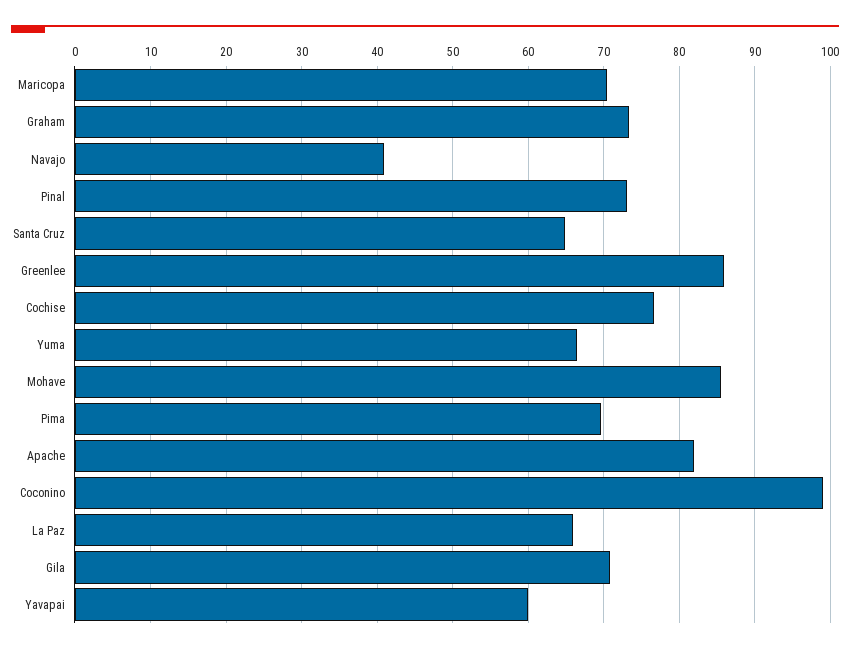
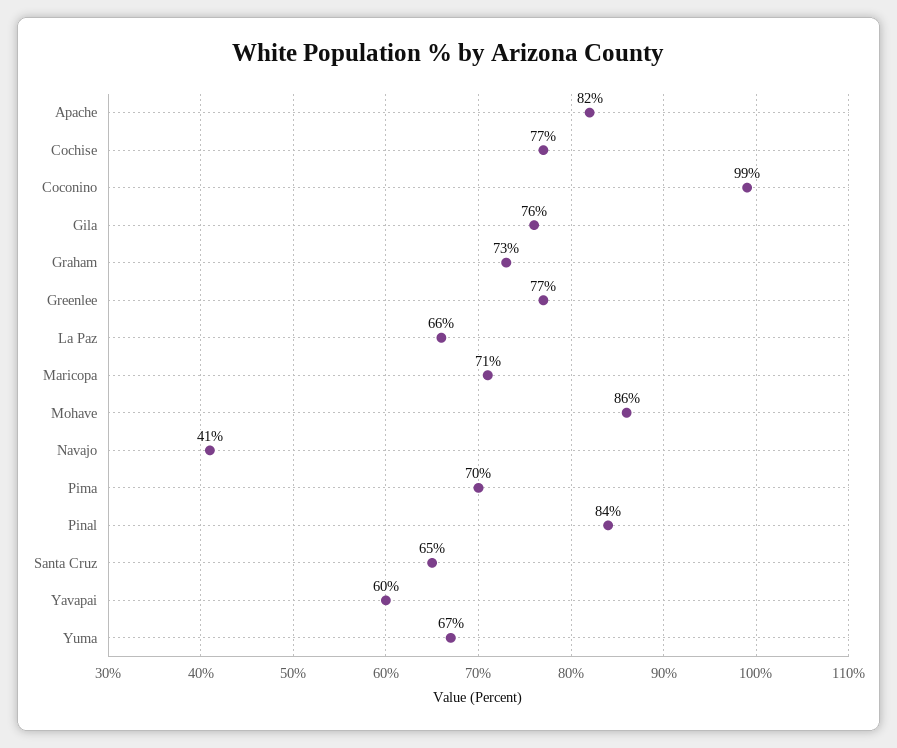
  {
    "Maricopa": 71,
    "Graham": 73,
    "Navajo": 41,
-   "Pinal": 73,
+   "Pinal": 84,
    "Santa Cruz": 65,
-   "Greenlee": 86,
+   "Greenlee": 77,
    "Cochise": 77,
    "Yuma": 67,
    "Mohave": 86,
    "Pima": 70,
    "Apache": 82,
    "Coconino": 99,
    "La Paz": 66,
-   "Gila": 71,
+   "Gila": 76,
    "Yavapai": 60
  }

